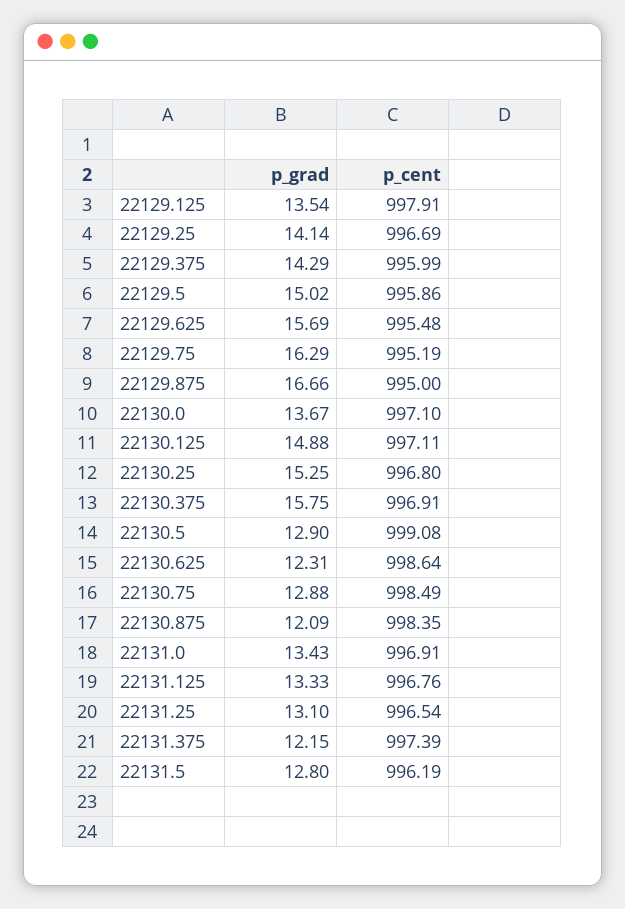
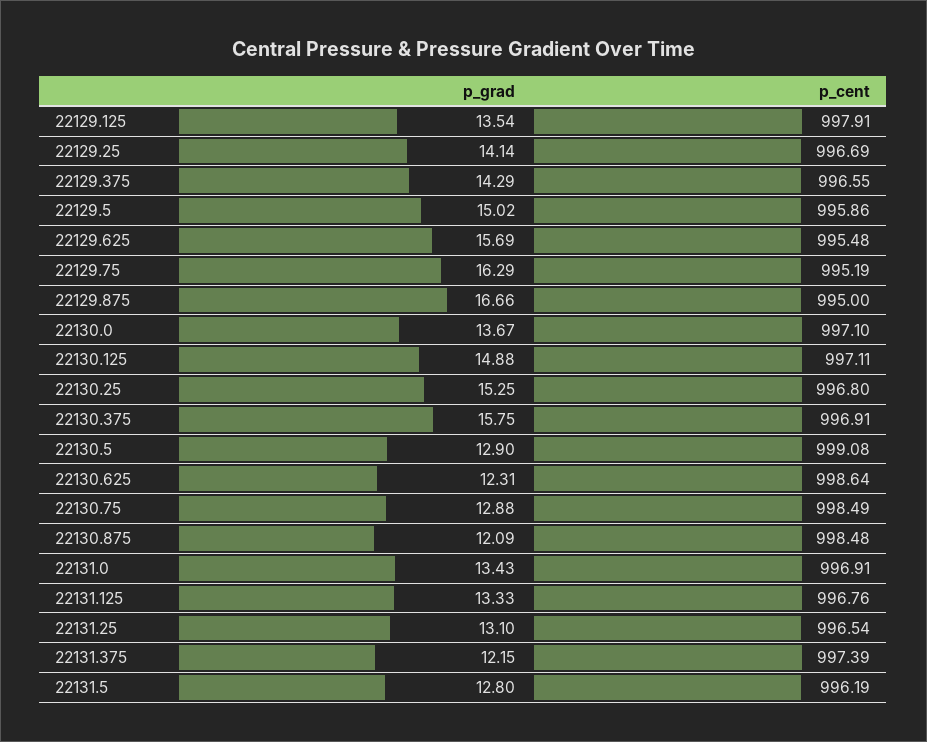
  {
    "p_grad": {
      "22129.125": 13.54,
      "22129.25": 14.14,
      "22129.375": 14.29,
      "22129.5": 15.02,
      "22129.625": 15.69,
      "22129.75": 16.29,
      "22129.875": 16.66,
      "22130.0": 13.67,
      "22130.125": 14.88,
      "22130.25": 15.25,
      "22130.375": 15.75,
      "22130.5": 12.9,
      "22130.625": 12.31,
      "22130.75": 12.88,
      "22130.875": 12.09,
      "22131.0": 13.43,
      "22131.125": 13.33,
      "22131.25": 13.1,
      "22131.375": 12.15,
      "22131.5": 12.8
    },
    "p_cent": {
      "22129.125": 997.91,
      "22129.25": 996.69,
-     "22129.375": 995.99,
+     "22129.375": 996.55,
      "22129.5": 995.86,
      "22129.625": 995.48,
      "22129.75": 995.19,
      "22129.875": 995,
      "22130.0": 997.1,
      "22130.125": 997.11,
      "22130.25": 996.8,
      "22130.375": 996.91,
      "22130.5": 999.08,
      "22130.625": 998.64,
      "22130.75": 998.49,
-     "22130.875": 998.35,
+     "22130.875": 998.48,
      "22131.0": 996.91,
      "22131.125": 996.76,
      "22131.25": 996.54,
      "22131.375": 997.39,
      "22131.5": 996.19
    }
  }

